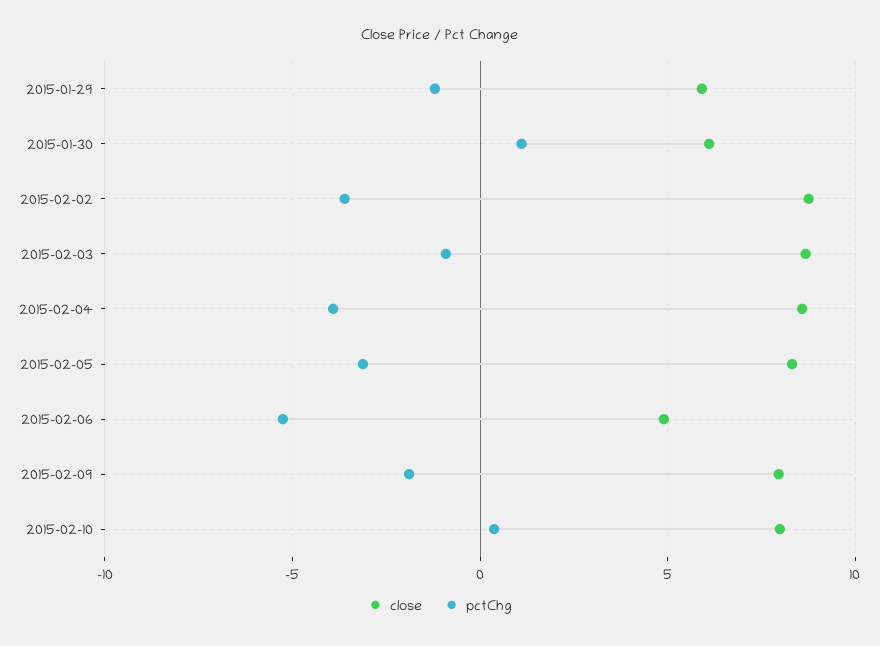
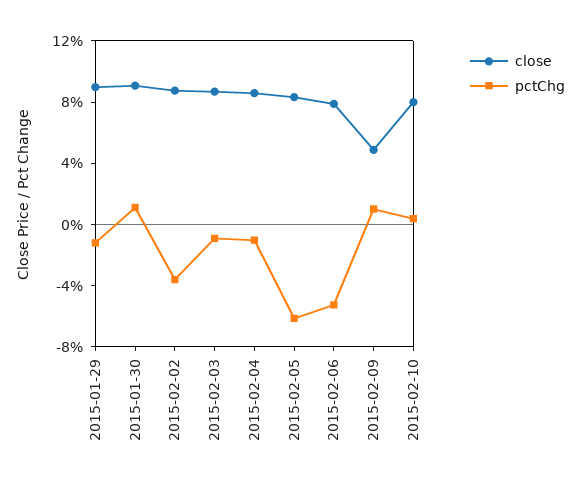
  {
    "close": {
-     "2015-01-29": 6,
+     "2015-01-29": 9,
-     "2015-01-30": 6,
+     "2015-01-30": 9,
      "2015-02-02": 9,
      "2015-02-03": 8.5,
      "2015-02-04": 8.5,
      "2015-02-05": 8.5,
-     "2015-02-06": 5,
+     "2015-02-06": 8,
-     "2015-02-09": 8,
+     "2015-02-09": 5,
      "2015-02-10": 8
    },
    "pctChg": {
      "2015-01-29": -1,
      "2015-01-30": 1,
      "2015-02-02": -3.5,
      "2015-02-03": -1,
-     "2015-02-04": -4,
+     "2015-02-04": -1,
-     "2015-02-05": -3,
+     "2015-02-05": -6,
      "2015-02-06": -5.5,
-     "2015-02-09": -2,
+     "2015-02-09": 1,
      "2015-02-10": 0.5
    }
  }

